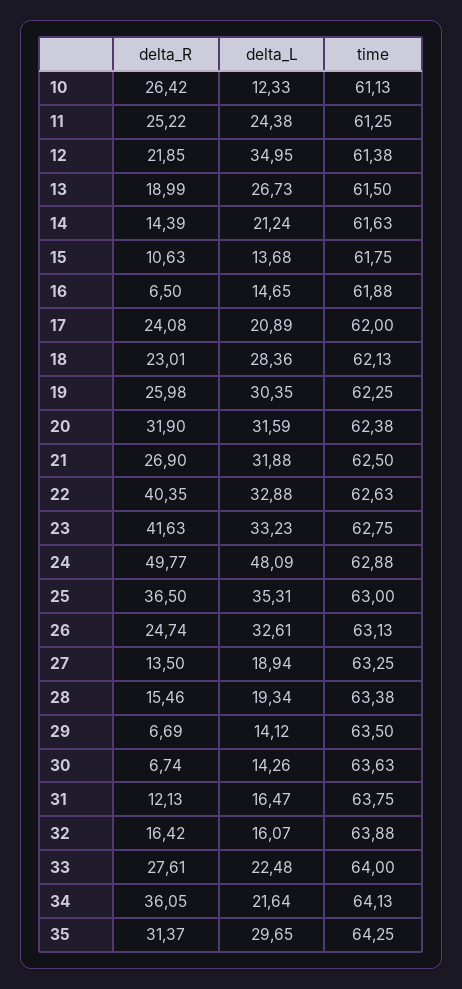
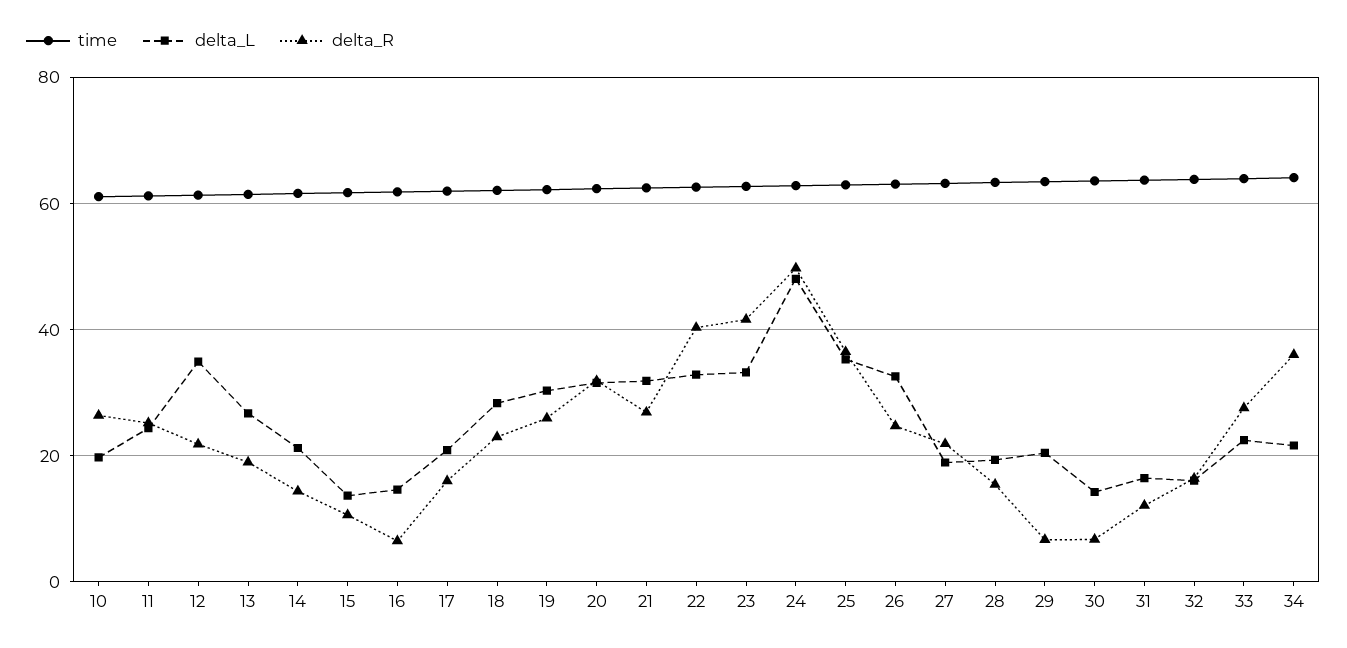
  {
    "delta_R": {
      "10": 26.42,
      "11": 25.22,
      "12": 21.85,
      "13": 18.99,
      "14": 14.39,
      "15": 10.63,
      "16": 6.5,
-     "17": 24.08,
+     "17": 16,
      "18": 23.01,
      "19": 25.98,
      "20": 31.9,
      "21": 26.9,
      "22": 40.35,
      "23": 41.63,
      "24": 49.77,
      "25": 36.5,
      "26": 24.74,
-     "27": 13.5,
+     "27": 22,
      "28": 15.46,
      "29": 6.69,
      "30": 6.74,
      "31": 12.13,
      "32": 16.42,
      "33": 27.61,
-     "34": 36.05,
+     "34": 36.05
-     "35": 31.37
    },
    "delta_L": {
-     "10": 12.33,
+     "10": 20,
      "11": 24.38,
      "12": 34.95,
      "13": 26.73,
      "14": 21.24,
      "15": 13.68,
      "16": 14.65,
      "17": 20.89,
      "18": 28.36,
      "19": 30.35,
      "20": 31.59,
      "21": 31.88,
      "22": 32.88,
      "23": 33.23,
      "24": 48.09,
      "25": 35.31,
      "26": 32.61,
      "27": 18.94,
      "28": 19.34,
-     "29": 14.12,
+     "29": 20,
      "30": 14.26,
      "31": 16.47,
      "32": 16.07,
      "33": 22.48,
-     "34": 21.64,
+     "34": 21.64
-     "35": 29.65
    },
    "time": {
      "10": 61.13,
      "11": 61.25,
      "12": 61.38,
      "13": 61.5,
      "14": 61.63,
      "15": 61.75,
      "16": 61.88,
      "17": 62,
      "18": 62.13,
      "19": 62.25,
      "20": 62.38,
      "21": 62.5,
      "22": 62.63,
      "23": 62.75,
      "24": 62.88,
      "25": 63,
      "26": 63.13,
      "27": 63.25,
      "28": 63.38,
      "29": 63.5,
      "30": 63.63,
      "31": 63.75,
      "32": 63.88,
      "33": 64,
-     "34": 64.13,
+     "34": 64.13
-     "35": 64.25
    }
  }

